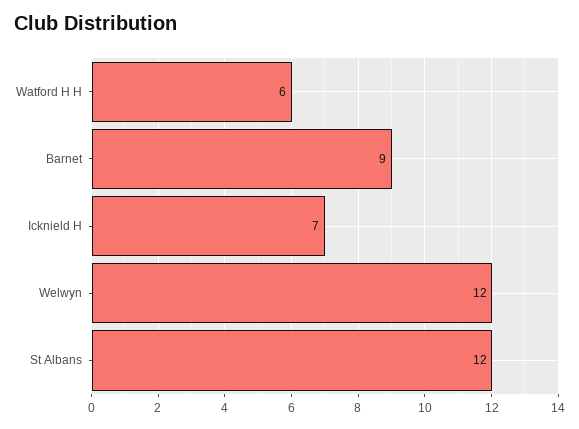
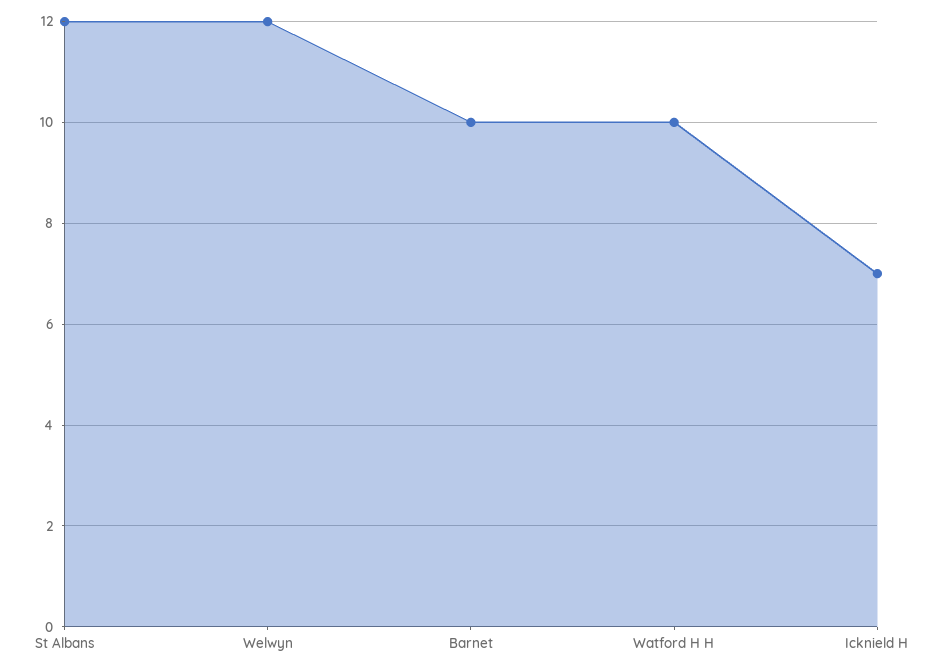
  {
-   "Watford H H": 6,
+   "Watford H H": 10,
-   "Barnet": 9,
+   "Barnet": 10,
    "Icknield H": 7,
    "Welwyn": 12,
    "St Albans": 12
  }

